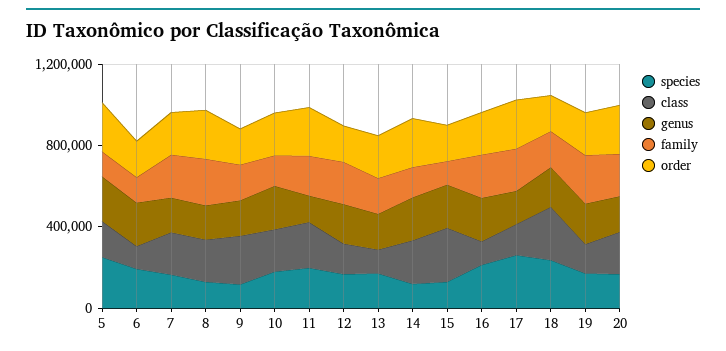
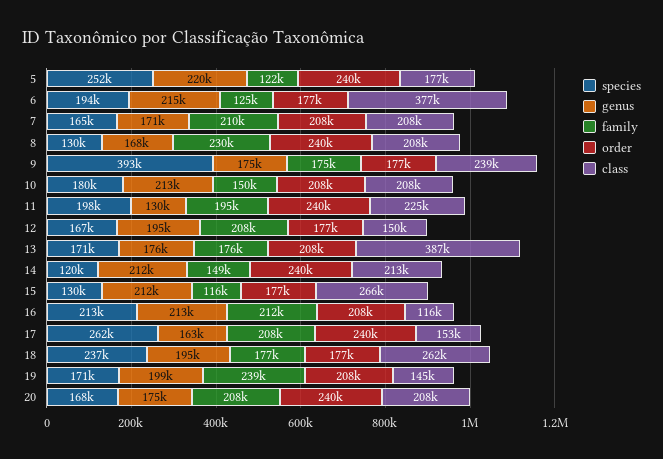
  {
    "species": {
      "5": 252000,
      "6": 194000,
      "7": 165000,
      "8": 130000,
-     "9": 100000,
+     "9": 393000,
      "10": 180000,
      "11": 198000,
      "12": 167000,
      "13": 171000,
      "14": 120000,
      "15": 130000,
      "16": 213000,
      "17": 262000,
      "18": 237000,
      "19": 171000,
      "20": 168000
    },
    "class": {
      "5": 177000,
-     "6": 100000,
+     "6": 377000,
      "7": 208000,
      "8": 208000,
      "9": 239000,
      "10": 208000,
      "11": 225000,
      "12": 150000,
-     "13": 100000,
+     "13": 387000,
      "14": 213000,
      "15": 266000,
      "16": 116000,
      "17": 153000,
      "18": 262000,
      "19": 145000,
      "20": 208000
    },
    "genus": {
      "5": 220000,
      "6": 215000,
      "7": 171000,
      "8": 168000,
      "9": 175000,
      "10": 213000,
      "11": 130000,
      "12": 195000,
      "13": 176000,
      "14": 212000,
      "15": 212000,
      "16": 213000,
      "17": 163000,
      "18": 195000,
      "19": 199000,
      "20": 175000
    },
    "family": {
      "5": 122000,
      "6": 125000,
      "7": 210000,
      "8": 230000,
      "9": 175000,
      "10": 150000,
      "11": 195000,
      "12": 208000,
      "13": 176000,
      "14": 149000,
      "15": 116000,
      "16": 212000,
      "17": 208000,
      "18": 177000,
      "19": 239000,
      "20": 208000
    },
    "order": {
      "5": 240000,
      "6": 177000,
      "7": 208000,
      "8": 240000,
      "9": 177000,
      "10": 208000,
      "11": 240000,
      "12": 177000,
      "13": 208000,
      "14": 240000,
      "15": 177000,
      "16": 208000,
      "17": 240000,
      "18": 177000,
      "19": 208000,
      "20": 240000
    }
  }

